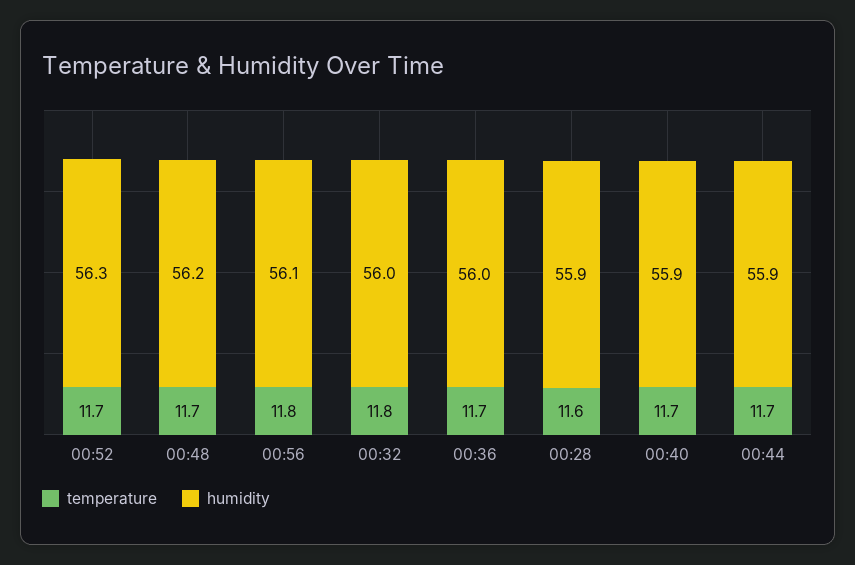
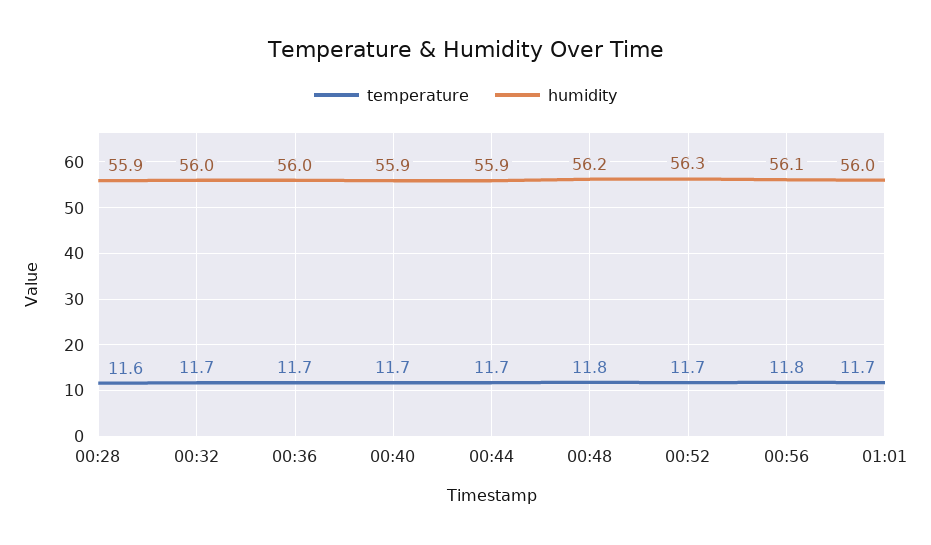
  {
    "temperature": {
      "00:52": 11.7,
-     "00:48": 11.7,
+     "00:48": 11.8,
      "00:56": 11.8,
-     "00:32": 11.8,
+     "00:32": 11.7,
      "00:36": 11.7,
      "00:28": 11.6,
      "00:40": 11.7,
-     "00:44": 11.7
+     "00:44": 11.7,
+     "01:01": 11.7
    },
    "humidity": {
      "00:52": 56.3,
      "00:48": 56.2,
      "00:56": 56.1,
      "00:32": 56,
      "00:36": 56,
      "00:28": 55.9,
      "00:40": 55.9,
-     "00:44": 55.9
+     "00:44": 55.9,
+     "01:01": 56
    }
  }

